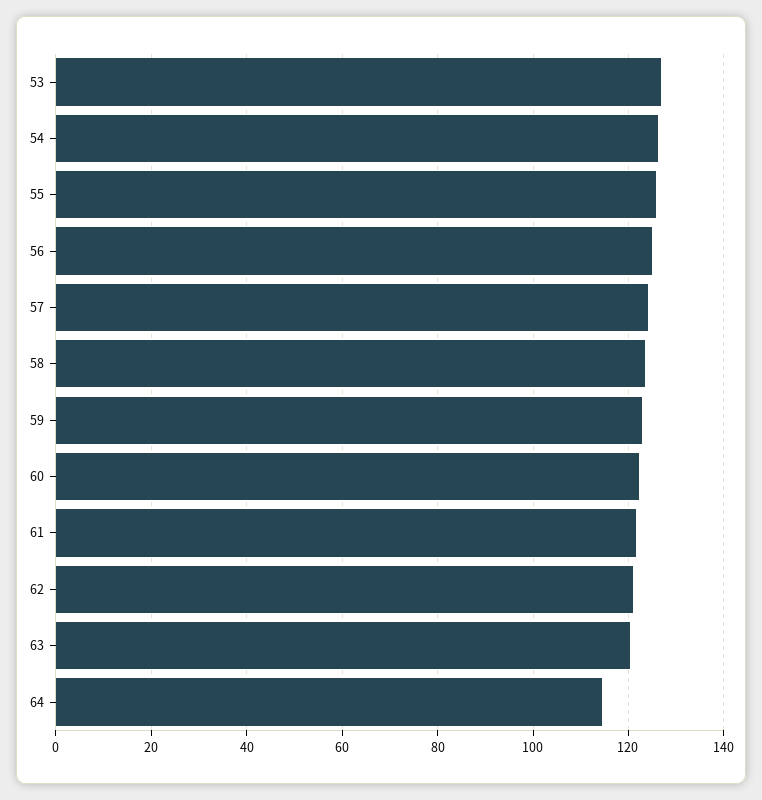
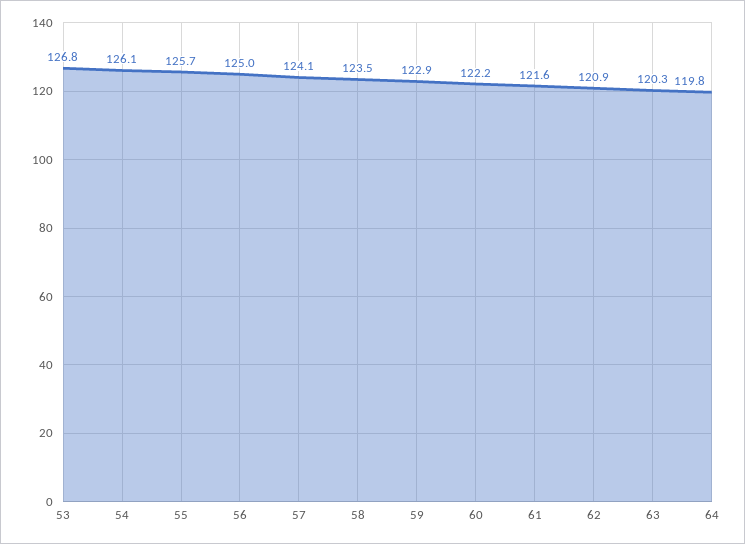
  {
    "53": 126.8,
    "54": 126.1,
    "55": 125.7,
    "56": 125,
    "57": 124.1,
    "58": 123.5,
    "59": 122.9,
    "60": 122.2,
    "61": 121.6,
    "62": 120.9,
    "63": 120.3,
-   "64": 114
+   "64": 119.8
  }

